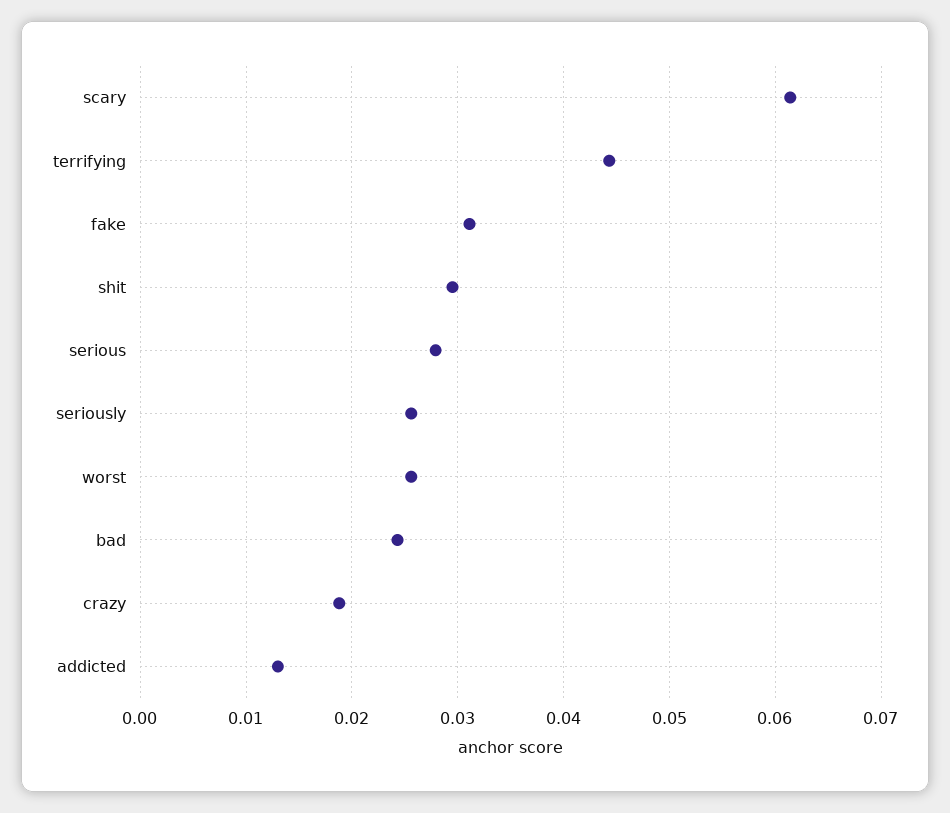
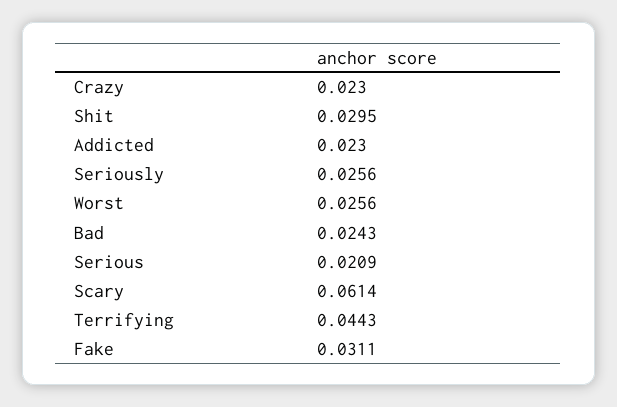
  {
    "scary": 0.0614,
    "terrifying": 0.0443,
    "fake": 0.0311,
    "shit": 0.0295,
-   "serious": 0.028,
+   "serious": 0.0209,
    "seriously": 0.0256,
    "worst": 0.0256,
    "bad": 0.0243,
-   "crazy": 0.019,
+   "crazy": 0.023,
-   "addicted": 0.013
+   "addicted": 0.023
  }

